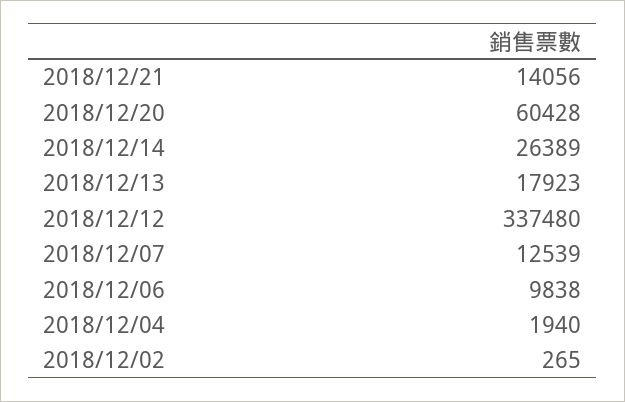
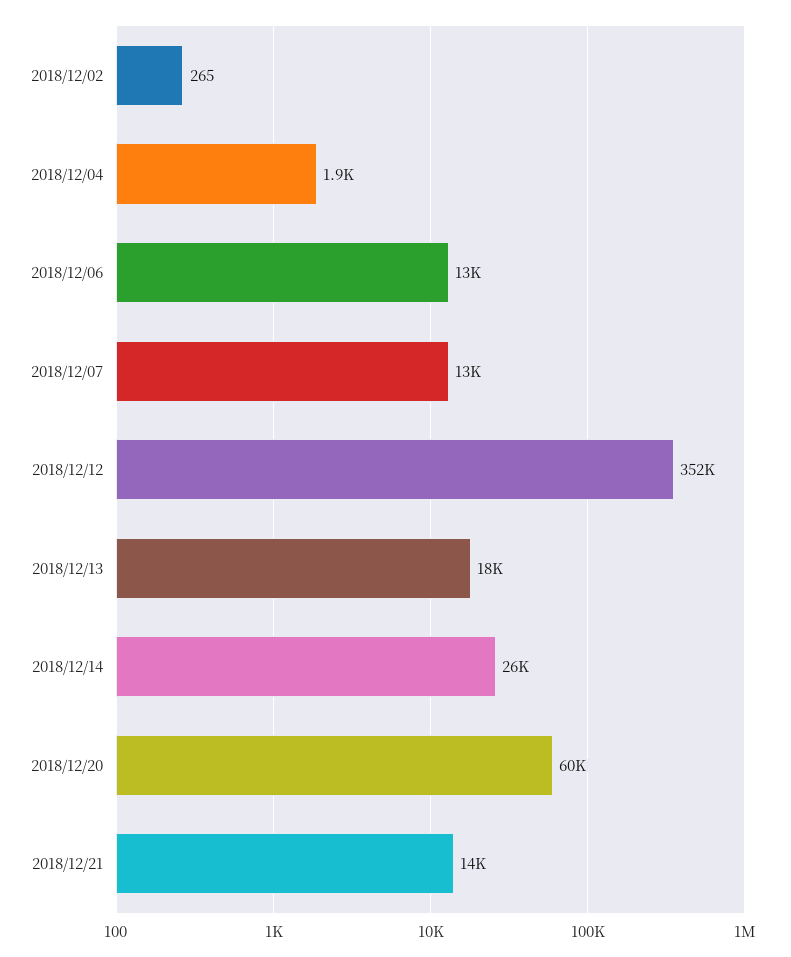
  {
    "2018/12/21": 14056,
    "2018/12/20": 60428,
    "2018/12/14": 26389,
    "2018/12/13": 17923,
-   "2018/12/12": 337480,
+   "2018/12/12": 352000,
    "2018/12/07": 12539,
-   "2018/12/06": 9838,
+   "2018/12/06": 13000,
    "2018/12/04": 1940,
    "2018/12/02": 265
  }

